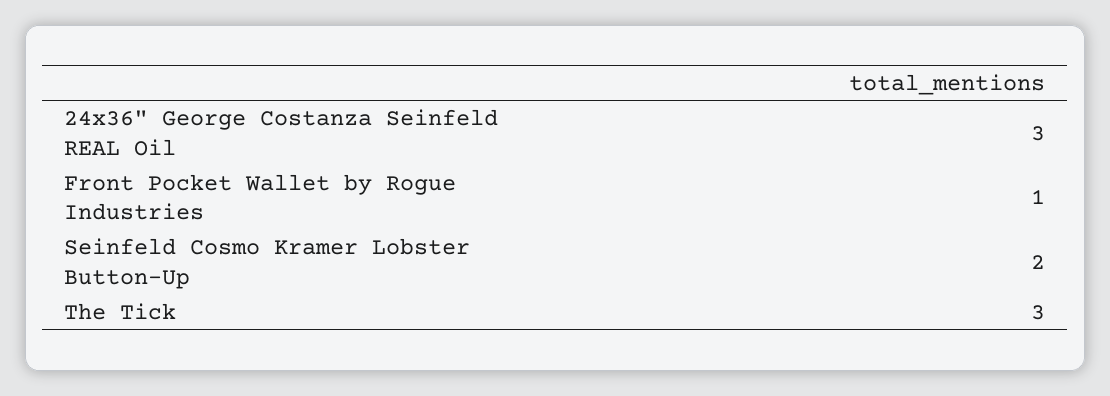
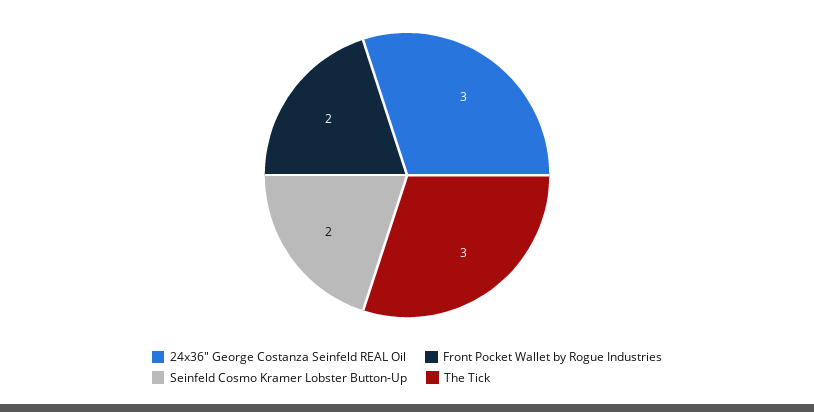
  {
    "24x36\" George Costanza Seinfeld REAL Oil": 3,
-   "Front Pocket Wallet by Rogue Industries": 1,
+   "Front Pocket Wallet by Rogue Industries": 2,
    "Seinfeld Cosmo Kramer Lobster Button-Up": 2,
    "The Tick": 3
  }

